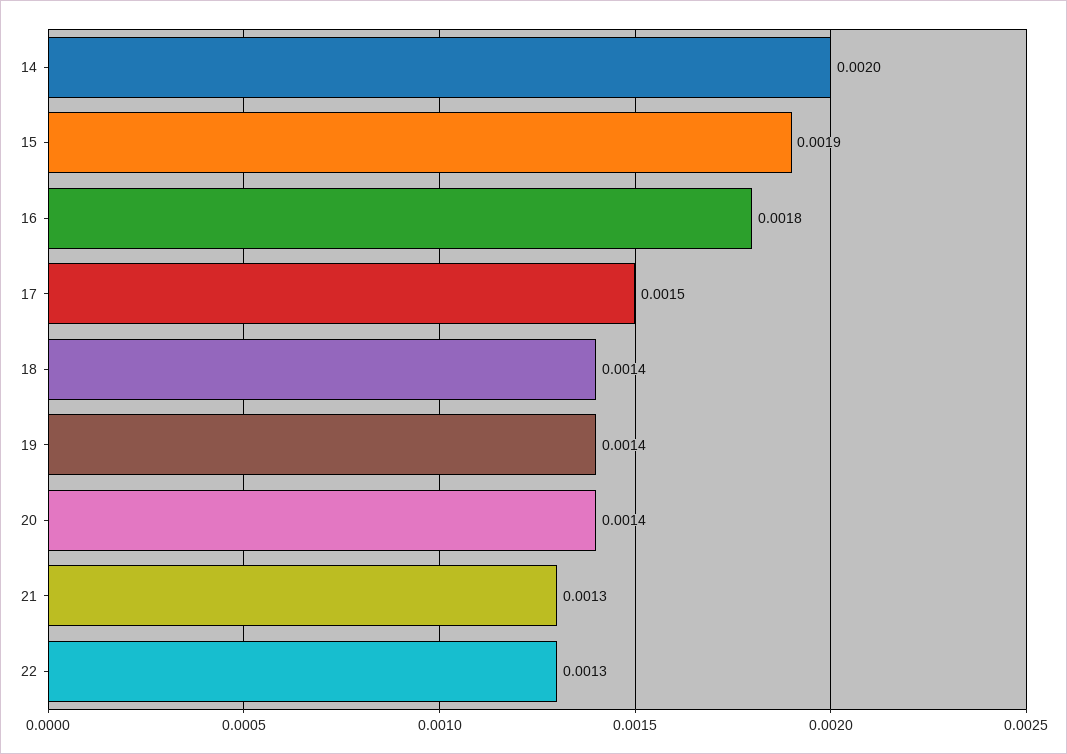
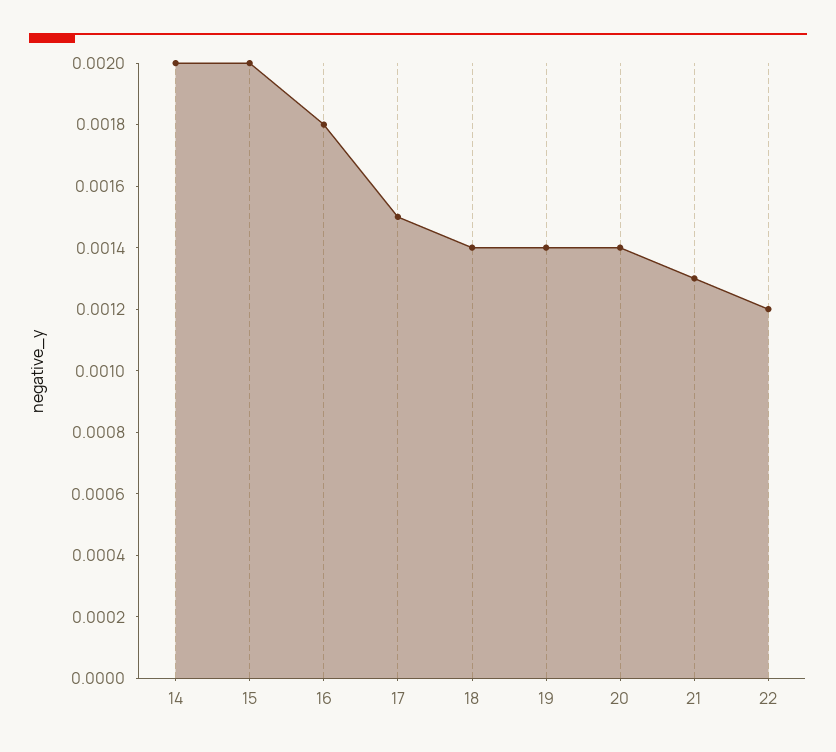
  {
    "14": 0.002,
-   "15": 0.0019,
+   "15": 0.002,
    "16": 0.0018,
    "17": 0.0015,
    "18": 0.0014,
    "19": 0.0014,
    "20": 0.0014,
    "21": 0.0013,
-   "22": 0.0013
+   "22": 0.0012
  }

